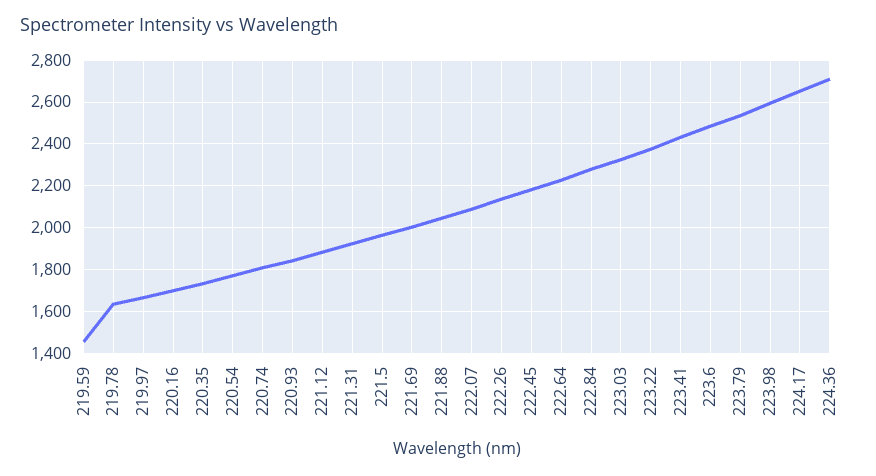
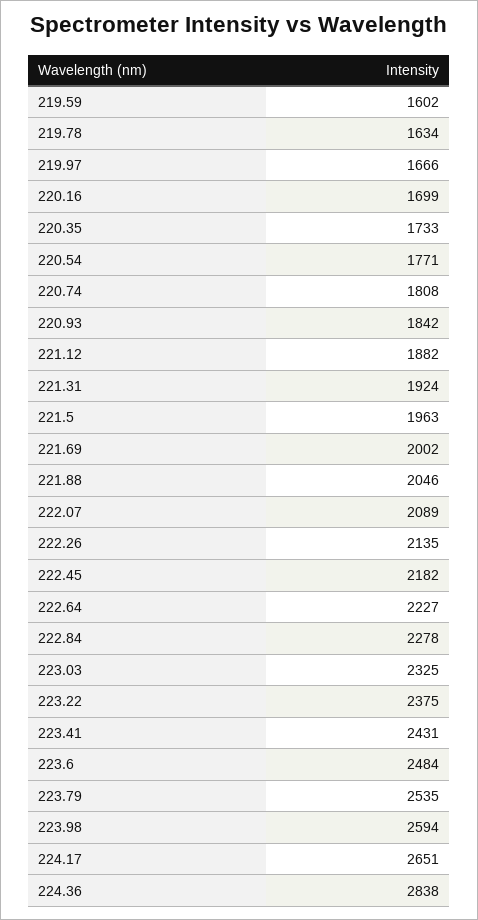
  {
-   "219.59": 1450,
+   "219.59": 1602,
    "219.78": 1634,
    "219.97": 1666,
    "220.16": 1699,
    "220.35": 1733,
    "220.54": 1771,
    "220.74": 1808,
    "220.93": 1842,
    "221.12": 1882,
    "221.31": 1924,
    "221.5": 1963,
    "221.69": 2002,
    "221.88": 2046,
    "222.07": 2089,
    "222.26": 2135,
    "222.45": 2182,
    "222.64": 2227,
    "222.84": 2278,
    "223.03": 2325,
    "223.22": 2375,
    "223.41": 2431,
    "223.6": 2484,
    "223.79": 2535,
    "223.98": 2594,
    "224.17": 2651,
-   "224.36": 2700
+   "224.36": 2838
  }

